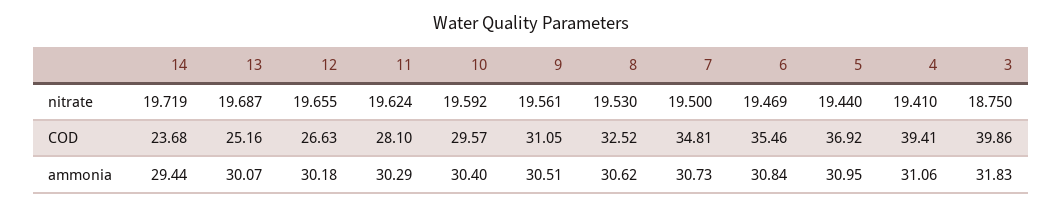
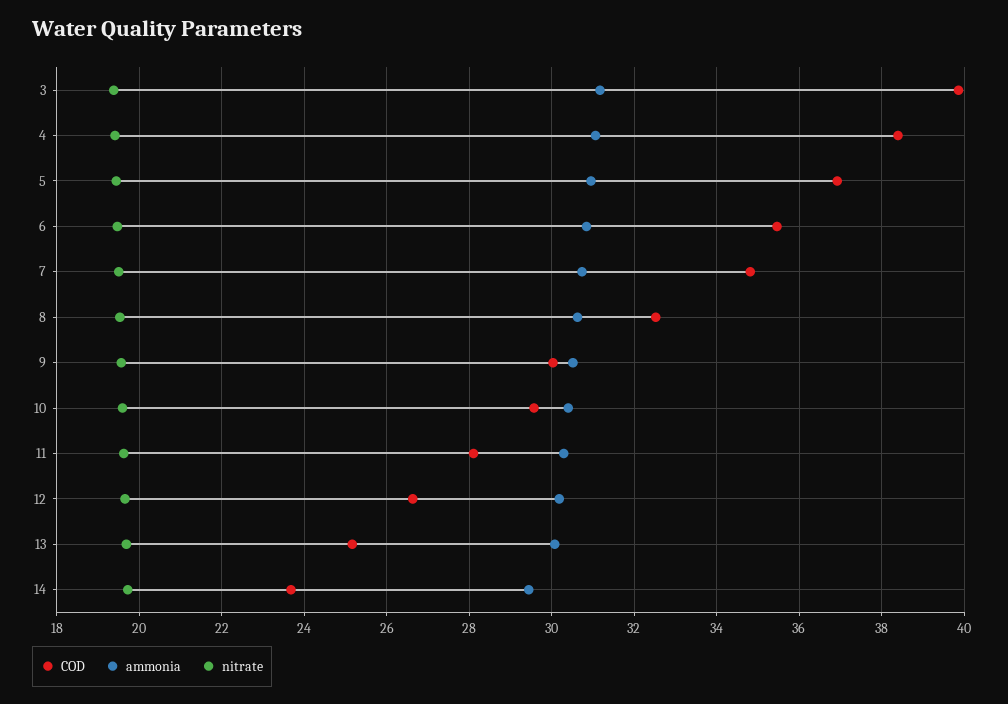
  {
    "nitrate": {
      "14": 19.719,
      "13": 19.687,
      "12": 19.655,
      "11": 19.624,
      "10": 19.592,
      "9": 19.561,
      "8": 19.53,
      "7": 19.5,
      "6": 19.469,
      "5": 19.44,
      "4": 19.41,
-     "3": 18.75
+     "3": 19.4
    },
    "COD": {
      "14": 23.68,
      "13": 25.16,
      "12": 26.63,
      "11": 28.1,
      "10": 29.57,
-     "9": 31.05,
+     "9": 30,
      "8": 32.52,
      "7": 34.81,
      "6": 35.46,
      "5": 36.92,
-     "4": 39.41,
+     "4": 38.4,
      "3": 39.86
    },
    "ammonia": {
      "14": 29.44,
      "13": 30.07,
      "12": 30.18,
      "11": 30.29,
      "10": 30.4,
      "9": 30.51,
      "8": 30.62,
      "7": 30.73,
      "6": 30.84,
      "5": 30.95,
      "4": 31.06,
-     "3": 31.83
+     "3": 31.2
    }
  }

